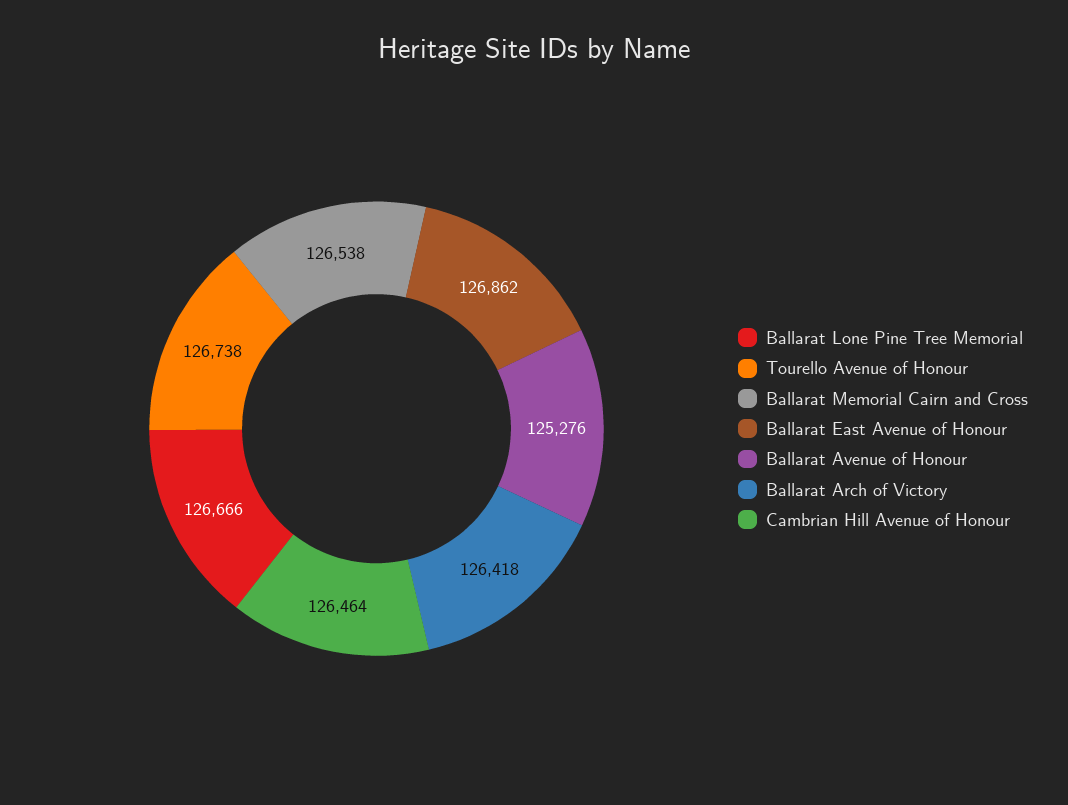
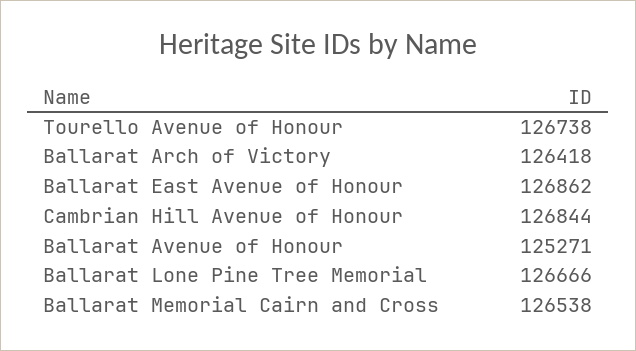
  {
    "Ballarat Lone Pine Tree Memorial": 126666,
    "Tourello Avenue of Honour": 126738,
    "Ballarat Memorial Cairn and Cross": 126538,
    "Ballarat East Avenue of Honour": 126862,
-   "Ballarat Avenue of Honour": 125276,
+   "Ballarat Avenue of Honour": 125271,
    "Ballarat Arch of Victory": 126418,
-   "Cambrian Hill Avenue of Honour": 126464
+   "Cambrian Hill Avenue of Honour": 126844
  }

